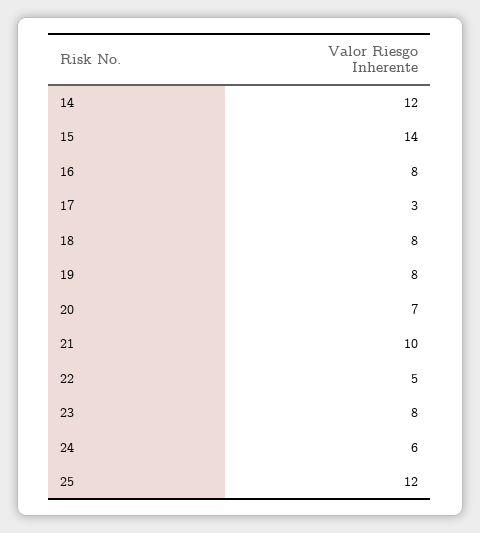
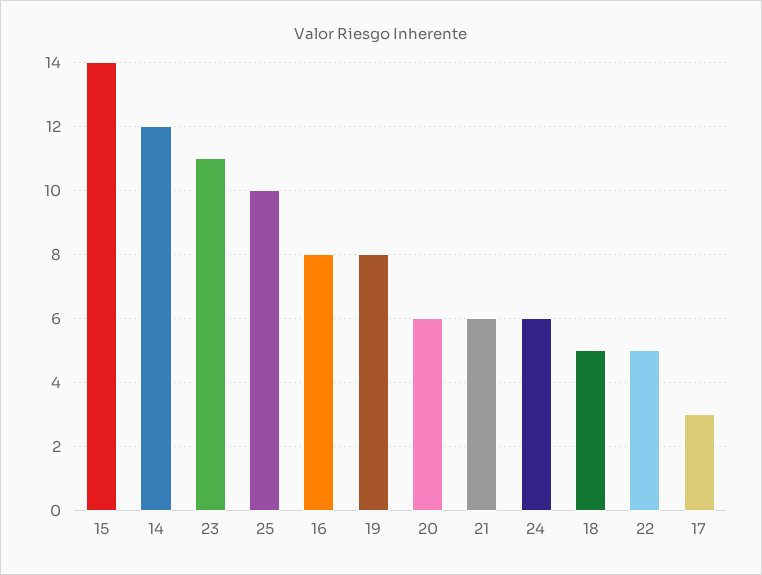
  {
    "14": 12,
    "15": 14,
    "16": 8,
    "17": 3,
-   "18": 8,
+   "18": 5,
    "19": 8,
-   "20": 7,
+   "20": 6,
-   "21": 10,
+   "21": 6,
    "22": 5,
-   "23": 8,
+   "23": 11,
    "24": 6,
-   "25": 12
+   "25": 10
  }

